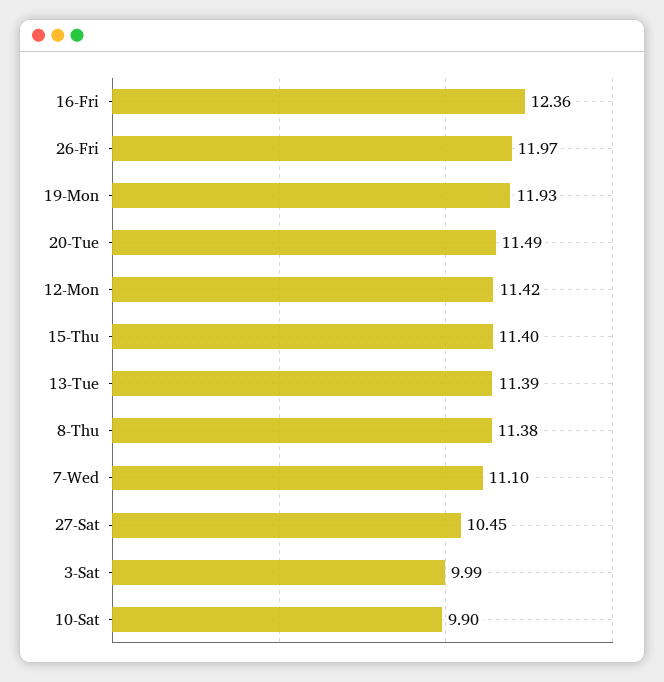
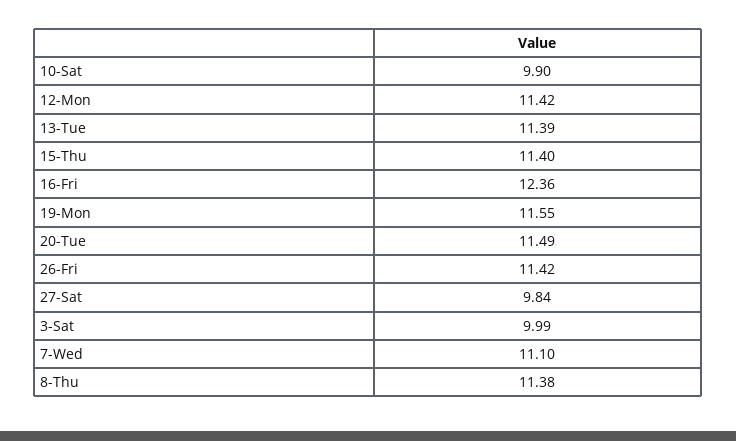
  {
    "16-Fri": 12.36,
-   "26-Fri": 11.97,
+   "26-Fri": 11.42,
-   "19-Mon": 11.93,
+   "19-Mon": 11.55,
    "20-Tue": 11.49,
    "12-Mon": 11.42,
    "15-Thu": 11.4,
    "13-Tue": 11.39,
    "8-Thu": 11.38,
    "7-Wed": 11.1,
-   "27-Sat": 10.45,
+   "27-Sat": 9.84,
    "3-Sat": 9.99,
    "10-Sat": 9.9
  }

